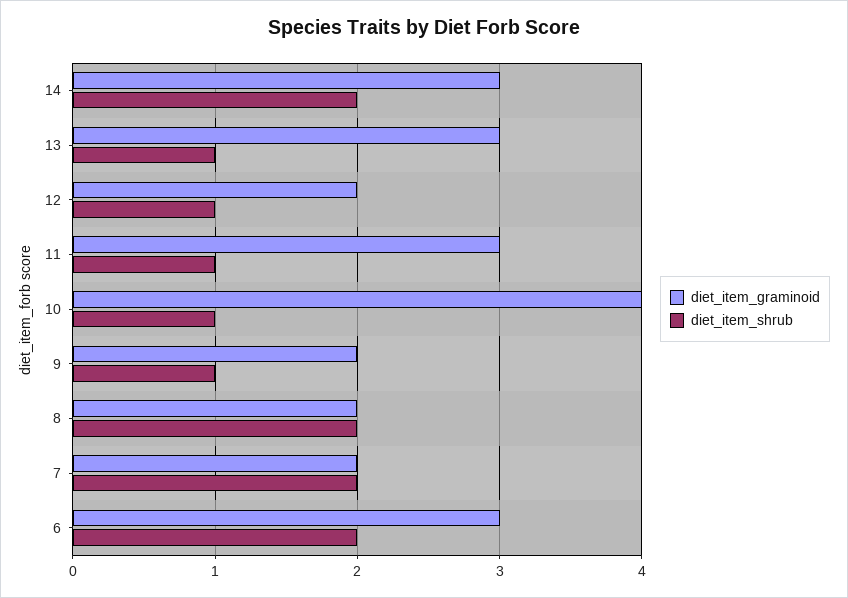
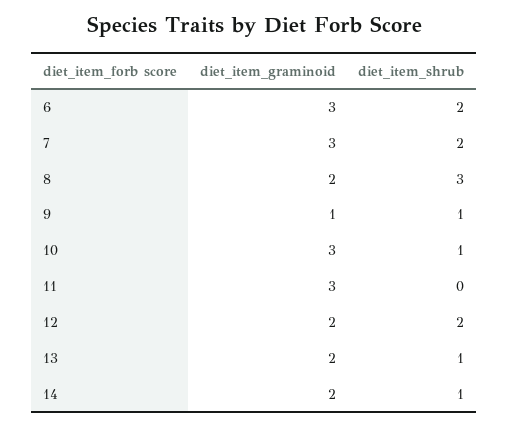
  {
    "diet_item_graminoid": {
-     "14": 3,
+     "14": 2,
-     "13": 3,
+     "13": 2,
      "12": 2,
      "11": 3,
-     "10": 4,
+     "10": 3,
-     "9": 2,
+     "9": 1,
      "8": 2,
-     "7": 2,
+     "7": 3,
      "6": 3
    },
    "diet_item_shrub": {
-     "14": 2,
+     "14": 1,
      "13": 1,
-     "12": 1,
+     "12": 2,
-     "11": 1,
+     "11": 0,
      "10": 1,
      "9": 1,
-     "8": 2,
+     "8": 3,
      "7": 2,
      "6": 2
    }
  }

